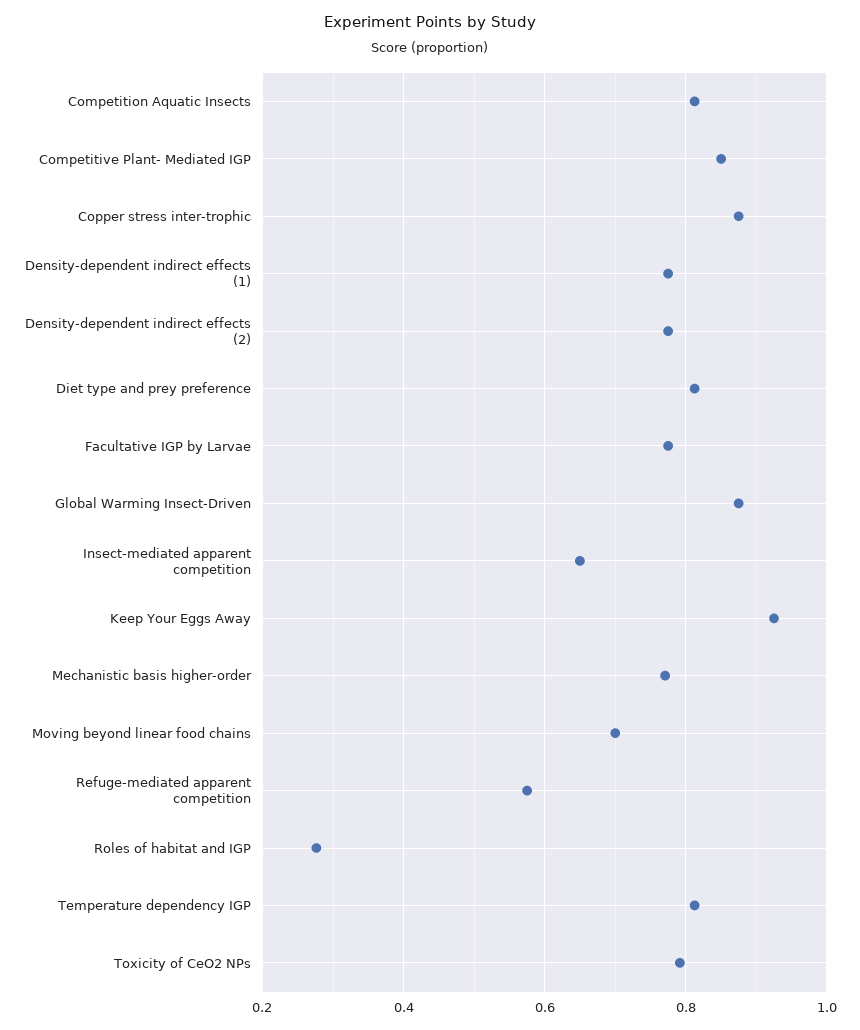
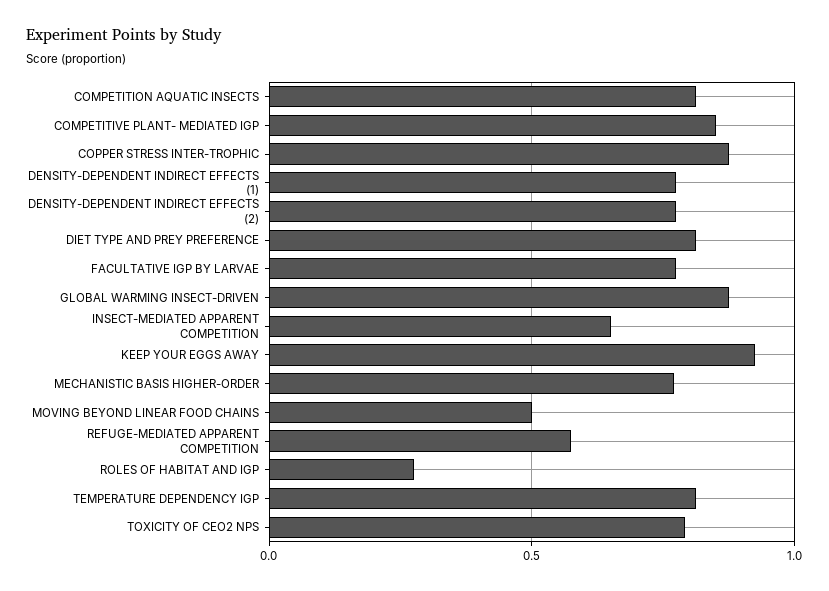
  {
    "Competition Aquatic Insects": 0.82,
    "Competitive Plant- Mediated IGP": 0.86,
    "Copper stress inter-trophic": 0.88,
    "Density-dependent indirect effects (1)": 0.78,
    "Density-dependent indirect effects (2)": 0.78,
    "Diet type and prey preference": 0.82,
    "Facultative IGP by Larvae": 0.78,
    "Global Warming Insect-Driven": 0.88,
    "Insect-mediated apparent competition": 0.66,
    "Keep Your Eggs Away": 0.92,
    "Mechanistic basis higher-order": 0.78,
-   "Moving beyond linear food chains": 0.7,
+   "Moving beyond linear food chains": 0.5,
    "Refuge-mediated apparent competition": 0.58,
    "Roles of habitat and IGP": 0.28,
    "Temperature dependency IGP": 0.82,
    "Toxicity of CeO2 NPs": 0.8
  }

